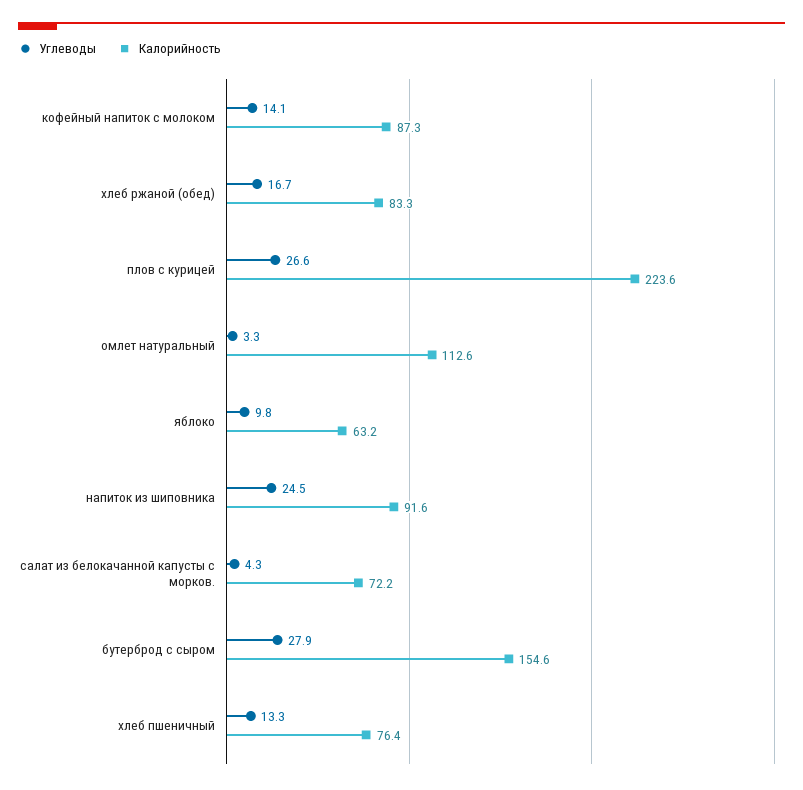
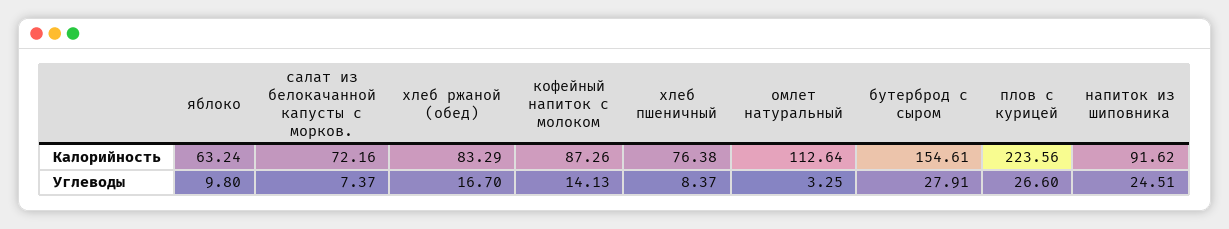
  {
    "Углеводы": {
      "кофейный напиток с молоком": 14.13,
      "хлеб ржаной (обед)": 16.7,
      "плов с курицей": 26.6,
      "омлет натуральный": 3.25,
      "яблоко": 9.8,
      "напиток из шиповника": 24.51,
-     "салат из белокачанной капусты с морков.": 4.3,
+     "салат из белокачанной капусты с морков.": 7.37,
      "бутерброд с сыром": 27.91,
-     "хлеб пшеничный": 13.3
+     "хлеб пшеничный": 8.37
    },
    "Калорийность": {
      "кофейный напиток с молоком": 87.26,
      "хлеб ржаной (обед)": 83.29,
      "плов с курицей": 223.56,
      "омлет натуральный": 112.64,
      "яблоко": 63.24,
      "напиток из шиповника": 91.62,
      "салат из белокачанной капусты с морков.": 72.16,
      "бутерброд с сыром": 154.61,
      "хлеб пшеничный": 76.38
    }
  }

